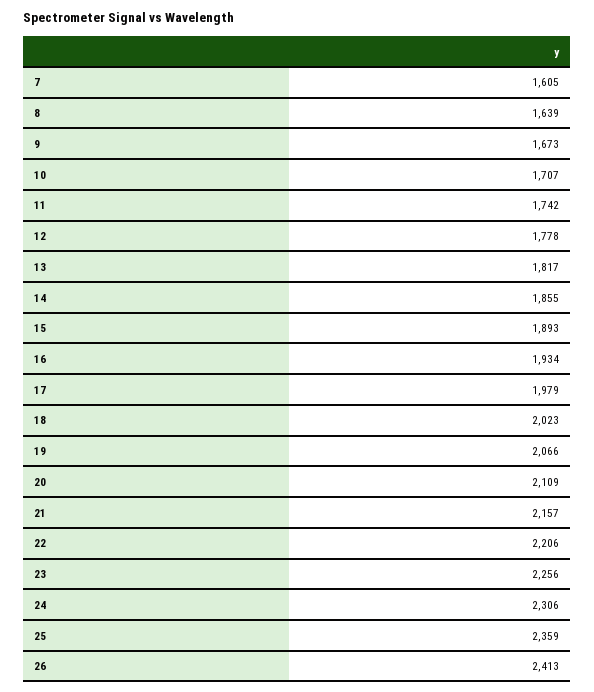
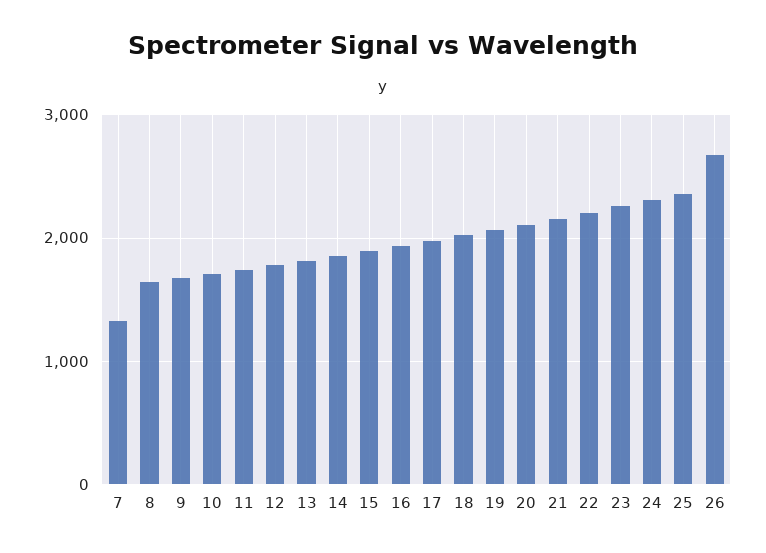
  {
-   "7": 1605,
+   "7": 1300,
    "8": 1639,
    "9": 1673,
    "10": 1707,
    "11": 1742,
    "12": 1778,
    "13": 1817,
    "14": 1855,
    "15": 1893,
    "16": 1934,
    "17": 1979,
    "18": 2023,
    "19": 2066,
    "20": 2109,
    "21": 2157,
    "22": 2206,
    "23": 2256,
    "24": 2306,
    "25": 2359,
-   "26": 2413
+   "26": 2700
  }

